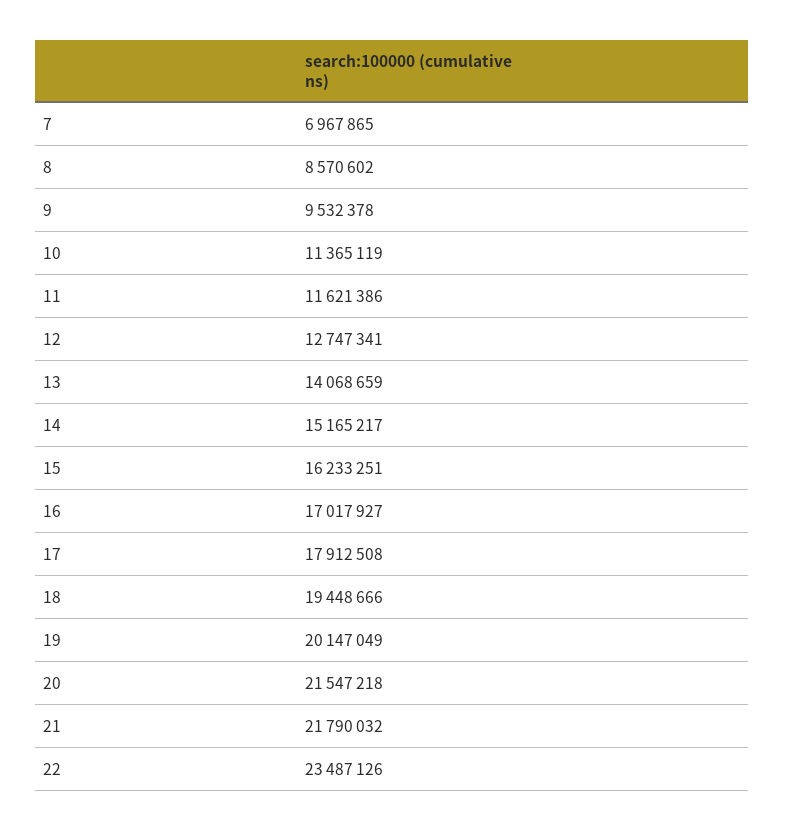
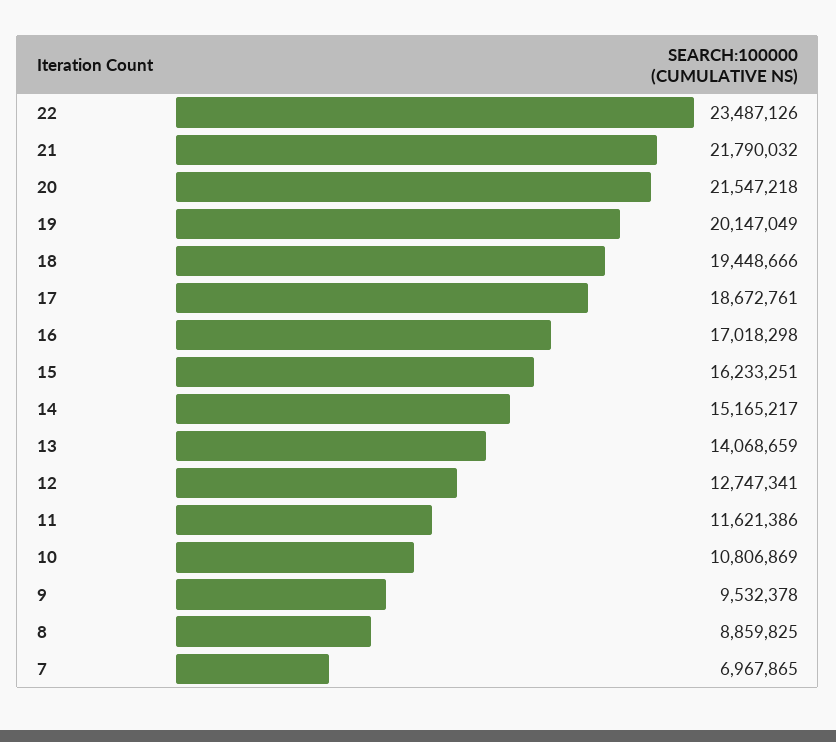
  {
    "7": 6967865,
-   "8": 8570602,
+   "8": 8859825,
    "9": 9532378,
-   "10": 11365119,
+   "10": 10806869,
    "11": 11621386,
    "12": 12747341,
    "13": 14068659,
    "14": 15165217,
    "15": 16233251,
-   "16": 17017927,
+   "16": 17018298,
-   "17": 17912508,
+   "17": 18672761,
    "18": 19448666,
    "19": 20147049,
    "20": 21547218,
    "21": 21790032,
    "22": 23487126
  }

